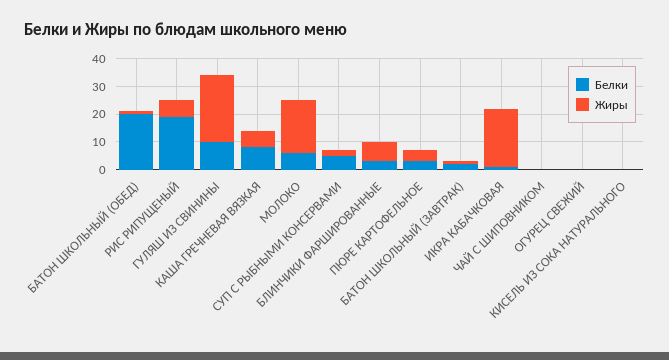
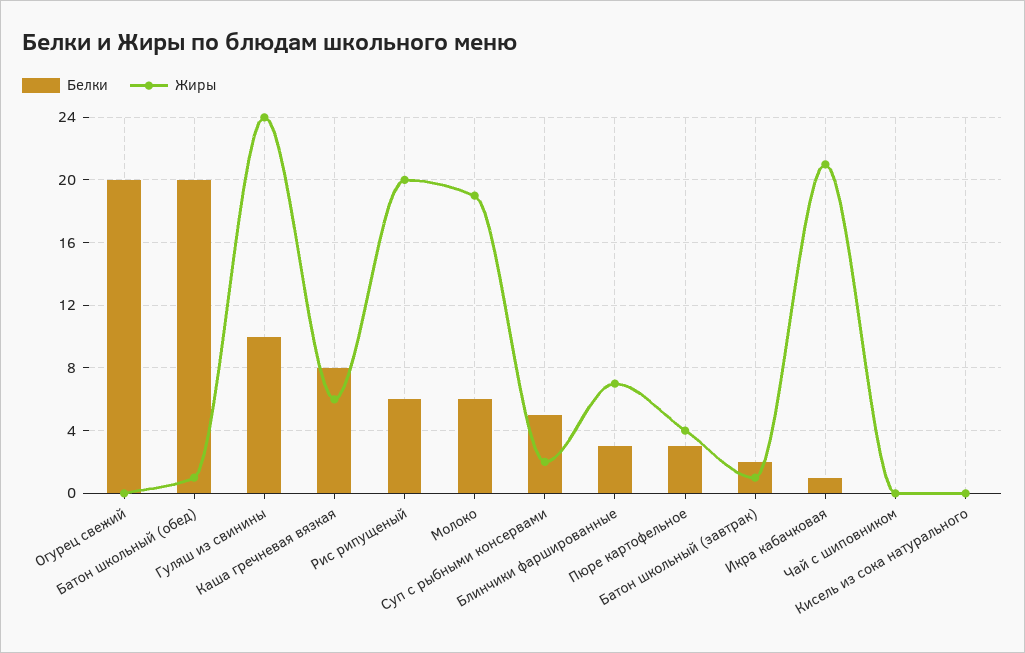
  {
    "Белки": {
      "БАТОН ШКОЛЬНЫЙ (ОБЕД)": 20,
-     "РИС РИПУЩЕНЫЙ": 20,
+     "РИС РИПУЩЕНЫЙ": 6,
      "ГУЛЯШ ИЗ СВИНИНЫ": 10,
      "КАША ГРЕЧНЕВАЯ ВЯЗКАЯ": 8,
      "МОЛОКО": 6,
      "СУП С РЫБНЫМИ КОНСЕРВАМИ": 5,
      "БЛИНЧИКИ ФАРШИРОВАННЫЕ": 3,
      "ПЮРЕ КАРТОФЕЛЬНОЕ": 3,
      "БАТОН ШКОЛЬНЫЙ (ЗАВТРАК)": 2,
      "ИКРА КАБАЧКОВАЯ": 1,
      "ЧАЙ С ШИПОВНИКОМ": 0,
-     "ОГУРЕЦ СВЕЖИЙ": 0,
+     "ОГУРЕЦ СВЕЖИЙ": 20,
      "КИСЕЛЬ ИЗ СОКА НАТУРАЛЬНОГО": 0
    },
    "Жиры": {
      "БАТОН ШКОЛЬНЫЙ (ОБЕД)": 1,
-     "РИС РИПУЩЕНЫЙ": 5,
+     "РИС РИПУЩЕНЫЙ": 20,
      "ГУЛЯШ ИЗ СВИНИНЫ": 24,
      "КАША ГРЕЧНЕВАЯ ВЯЗКАЯ": 6,
      "МОЛОКО": 19,
      "СУП С РЫБНЫМИ КОНСЕРВАМИ": 2,
      "БЛИНЧИКИ ФАРШИРОВАННЫЕ": 7,
      "ПЮРЕ КАРТОФЕЛЬНОЕ": 4,
      "БАТОН ШКОЛЬНЫЙ (ЗАВТРАК)": 1,
      "ИКРА КАБАЧКОВАЯ": 21,
      "ЧАЙ С ШИПОВНИКОМ": 0,
      "ОГУРЕЦ СВЕЖИЙ": 0,
      "КИСЕЛЬ ИЗ СОКА НАТУРАЛЬНОГО": 0
    }
  }

